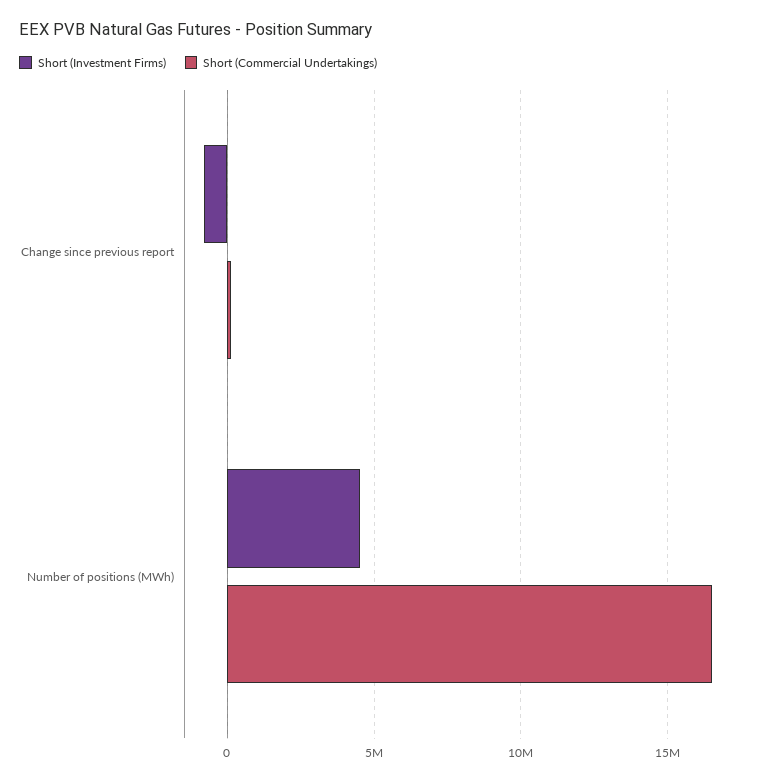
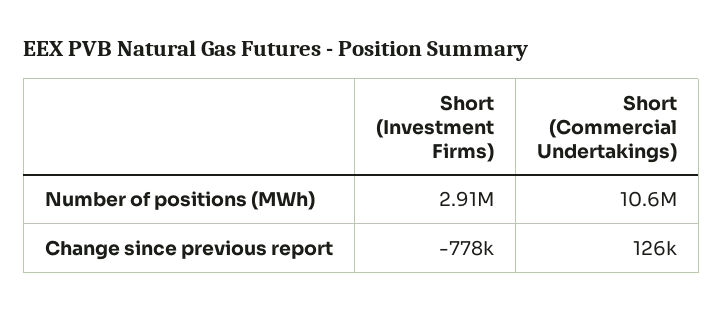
  {
    "Short (Investment Firms)": {
      "Change since previous report": -778000,
-     "Number of positions (MWh)": 4500000
+     "Number of positions (MWh)": 2910000
    },
    "Short (Commercial Undertakings)": {
      "Change since previous report": 126000,
-     "Number of positions (MWh)": 16500000
+     "Number of positions (MWh)": 10600000
    }
  }

